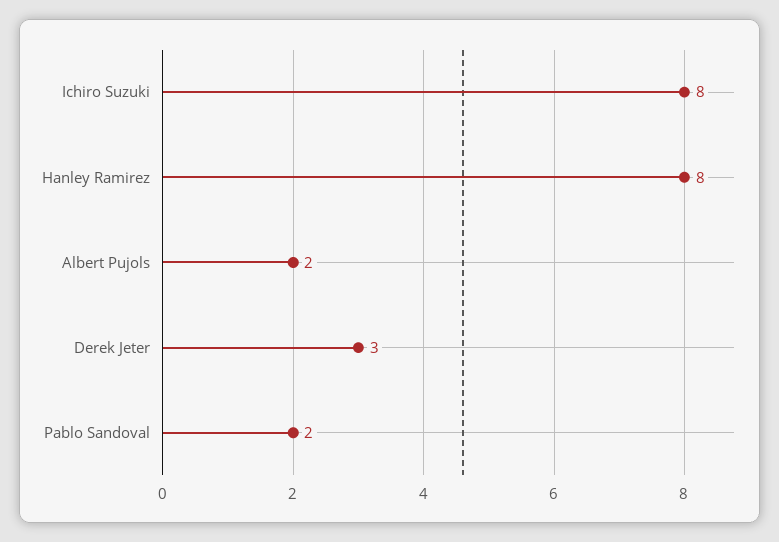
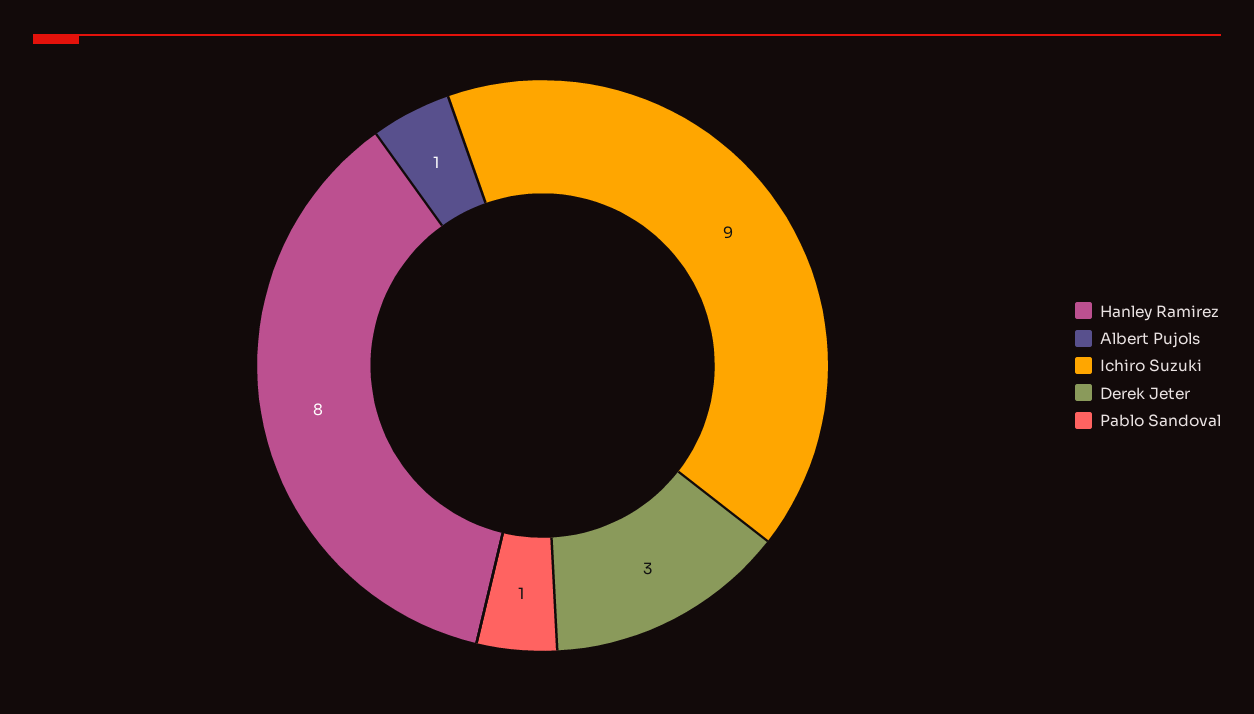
  {
-   "Ichiro Suzuki": 8,
+   "Ichiro Suzuki": 9,
    "Hanley Ramirez": 8,
-   "Albert Pujols": 2,
+   "Albert Pujols": 1,
    "Derek Jeter": 3,
-   "Pablo Sandoval": 2
+   "Pablo Sandoval": 1
  }

